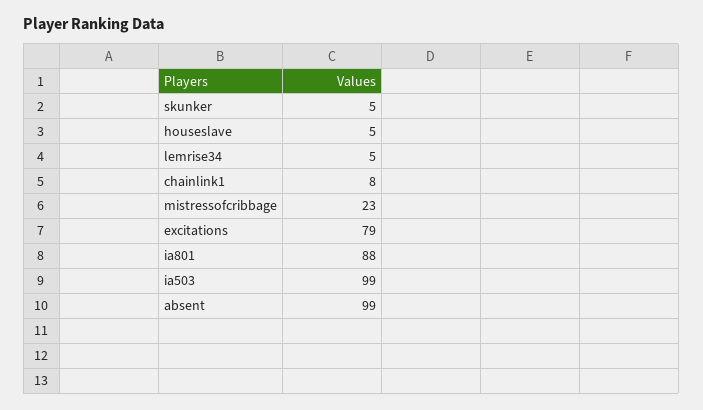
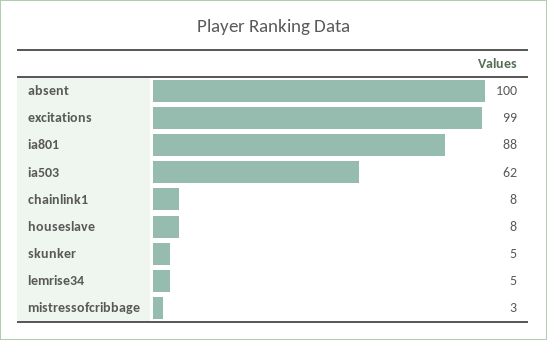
  {
    "skunker": 5,
-   "houseslave": 5,
+   "houseslave": 8,
    "lemrise34": 5,
    "chainlink1": 8,
-   "mistressofcribbage": 23,
+   "mistressofcribbage": 3,
-   "excitations": 79,
+   "excitations": 99,
    "ia801": 88,
-   "ia503": 99,
+   "ia503": 62,
-   "absent": 99
+   "absent": 100
  }

